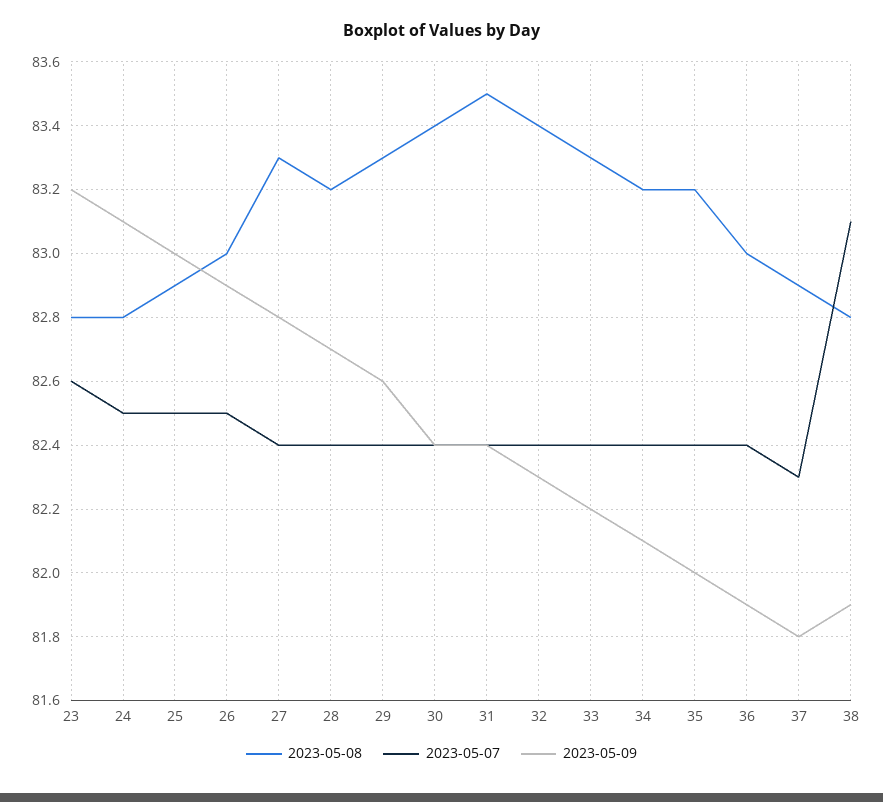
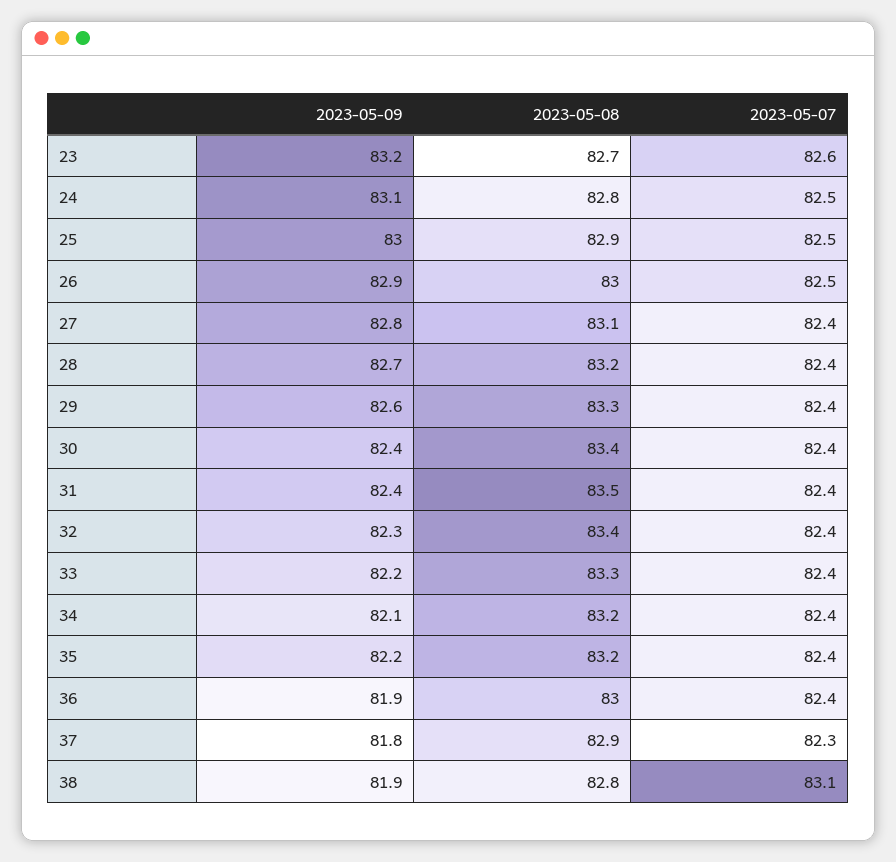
  {
    "2023-05-08": {
-     "23": 82.8,
+     "23": 82.7,
      "24": 82.8,
      "25": 82.9,
      "26": 83,
-     "27": 83.3,
+     "27": 83.1,
      "28": 83.2,
      "29": 83.3,
      "30": 83.4,
      "31": 83.5,
      "32": 83.4,
      "33": 83.3,
      "34": 83.2,
      "35": 83.2,
      "36": 83,
      "37": 82.9,
      "38": 82.8
    },
    "2023-05-07": {
      "23": 82.6,
      "24": 82.5,
      "25": 82.5,
      "26": 82.5,
      "27": 82.4,
      "28": 82.4,
      "29": 82.4,
      "30": 82.4,
      "31": 82.4,
      "32": 82.4,
      "33": 82.4,
      "34": 82.4,
      "35": 82.4,
      "36": 82.4,
      "37": 82.3,
      "38": 83.1
    },
    "2023-05-09": {
      "23": 83.2,
      "24": 83.1,
      "25": 83,
      "26": 82.9,
      "27": 82.8,
      "28": 82.7,
      "29": 82.6,
      "30": 82.4,
      "31": 82.4,
      "32": 82.3,
      "33": 82.2,
      "34": 82.1,
-     "35": 82,
+     "35": 82.2,
      "36": 81.9,
      "37": 81.8,
      "38": 81.9
    }
  }

